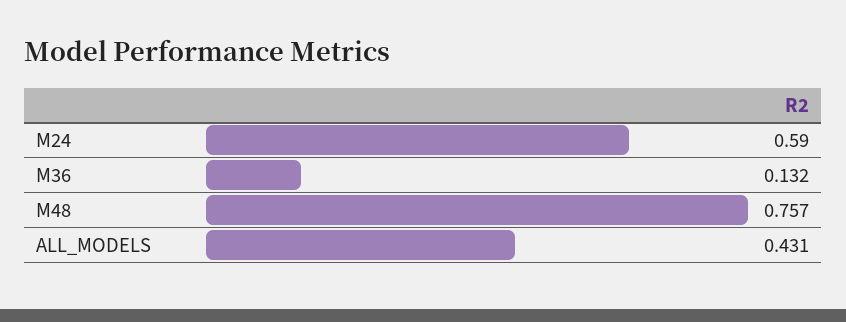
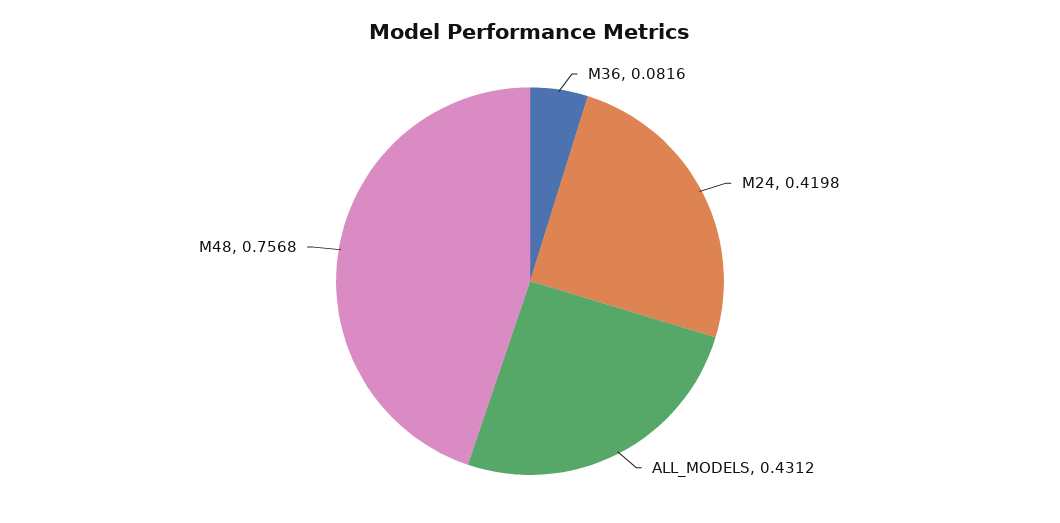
  {
-   "M24": 0.59,
+   "M24": 0.4198,
-   "M36": 0.132,
+   "M36": 0.0816,
    "M48": 0.7568,
    "ALL_MODELS": 0.4312
  }

